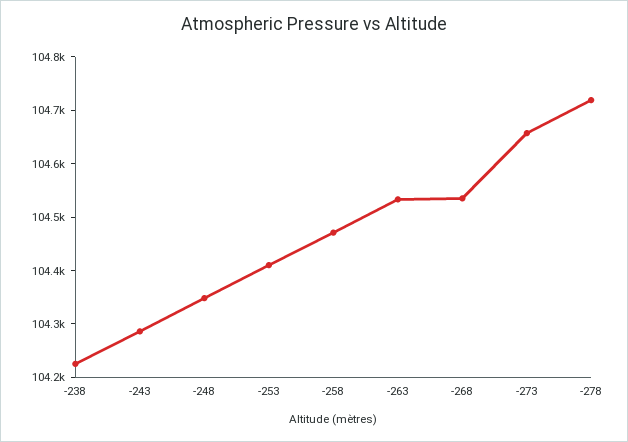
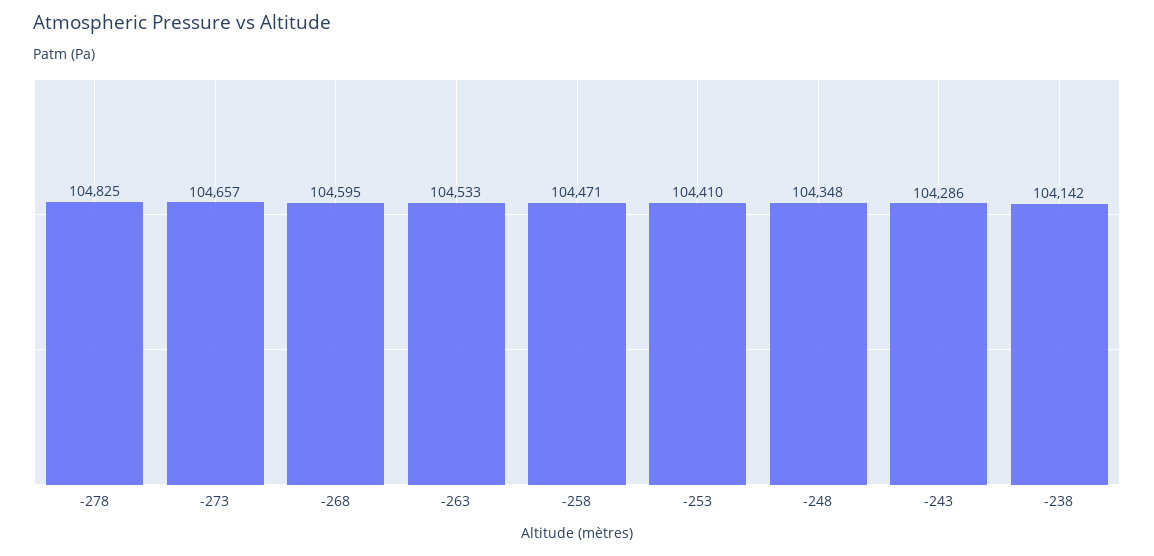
  {
-   "-238": 104220,
+   "-238": 104142,
    "-243": 104286,
    "-248": 104348,
    "-253": 104410,
    "-258": 104471,
    "-263": 104533,
-   "-268": 104540,
+   "-268": 104595,
    "-273": 104657,
-   "-278": 104720
+   "-278": 104825
  }

